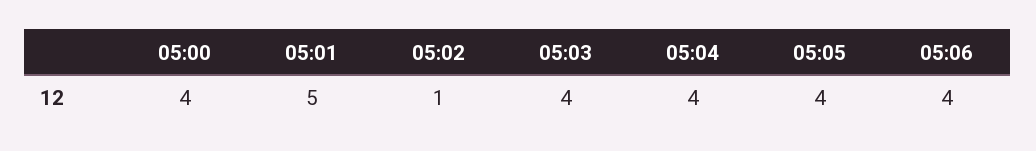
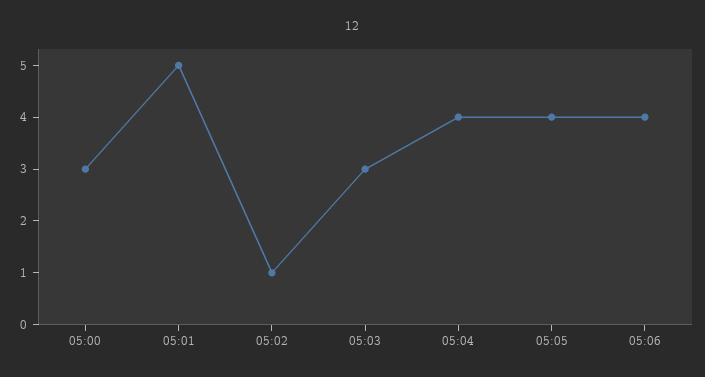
  {
-   "05:00": 4,
+   "05:00": 3,
    "05:01": 5,
    "05:02": 1,
-   "05:03": 4,
+   "05:03": 3,
    "05:04": 4,
    "05:05": 4,
    "05:06": 4
  }

